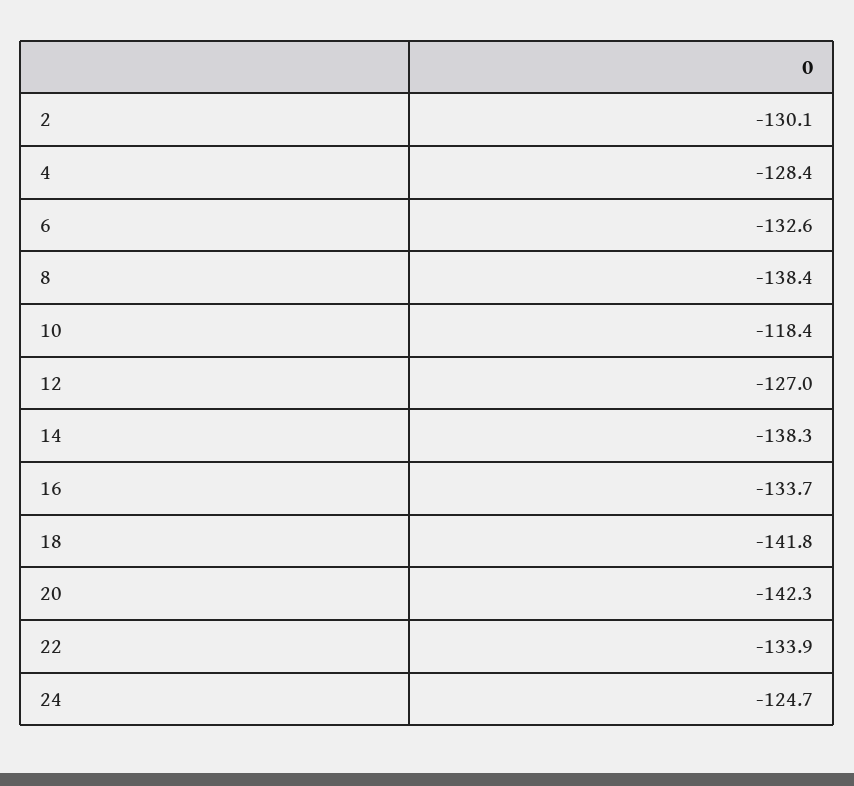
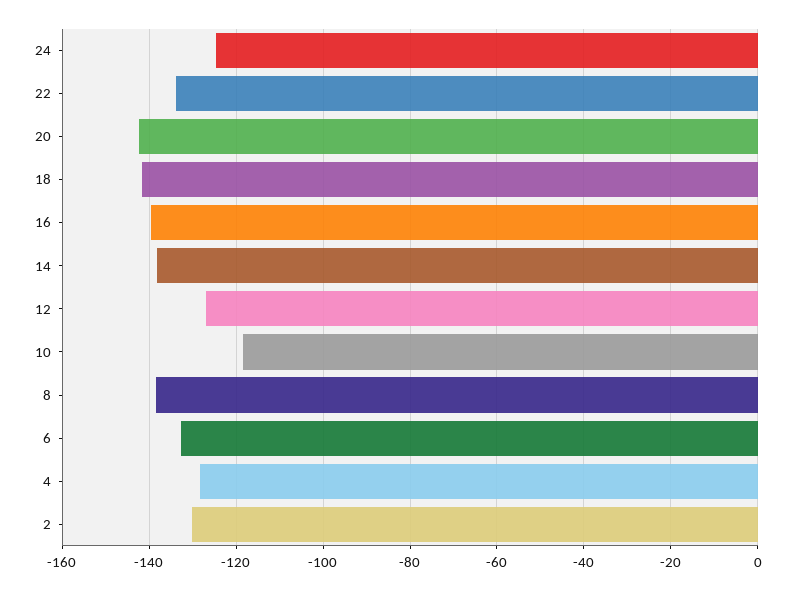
  {
    "2": -130.1,
    "4": -128.4,
    "6": -132.6,
    "8": -138.4,
    "10": -118.4,
    "12": -127,
    "14": -138.3,
-   "16": -133.7,
+   "16": -140,
    "18": -141.8,
    "20": -142.3,
    "22": -133.9,
    "24": -124.7
  }

